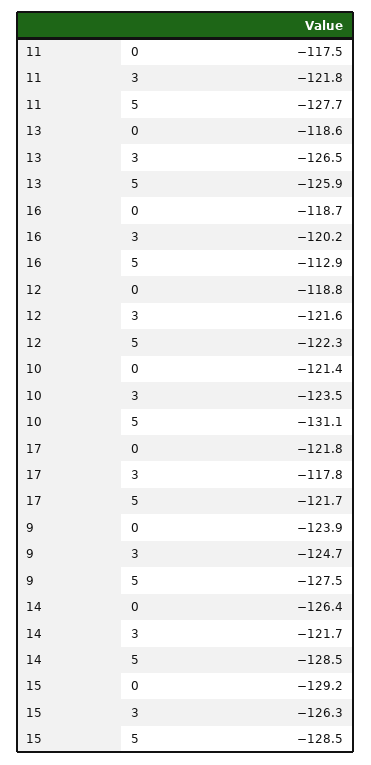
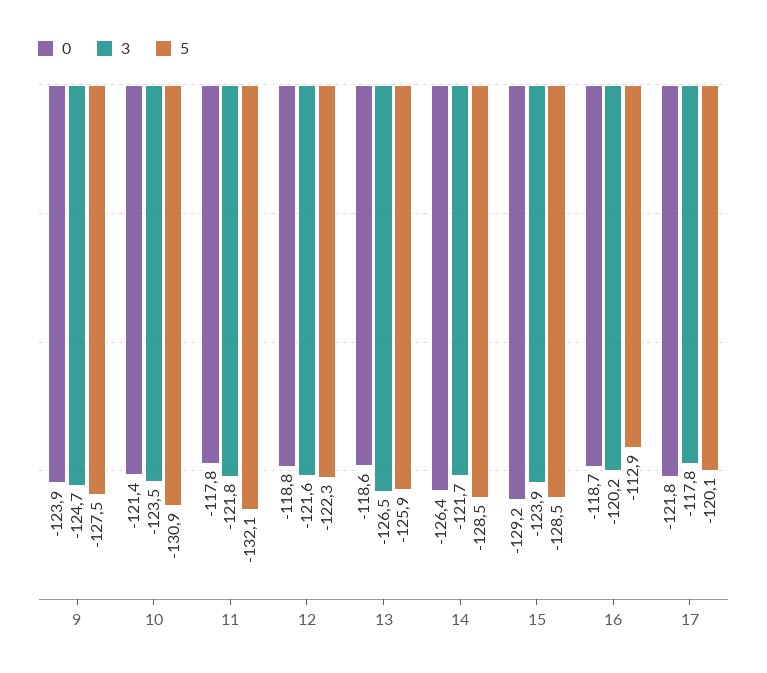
  {
    "0": {
-     "11": -117.5,
+     "11": -117.8,
      "13": -118.6,
      "16": -118.7,
      "12": -118.8,
      "10": -121.4,
      "17": -121.8,
      "9": -123.9,
      "14": -126.4,
      "15": -129.2
    },
    "3": {
      "11": -121.8,
      "13": -126.5,
      "16": -120.2,
      "12": -121.6,
      "10": -123.5,
      "17": -117.8,
      "9": -124.7,
      "14": -121.7,
-     "15": -126.3
+     "15": -123.9
    },
    "5": {
-     "11": -127.7,
+     "11": -132.1,
      "13": -125.9,
      "16": -112.9,
      "12": -122.3,
-     "10": -131.1,
+     "10": -130.9,
-     "17": -121.7,
+     "17": -120.1,
      "9": -127.5,
      "14": -128.5,
      "15": -128.5
    }
  }

